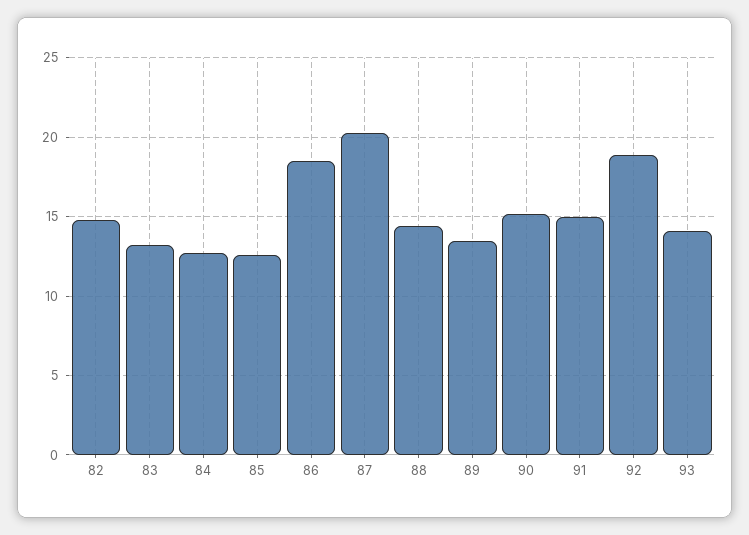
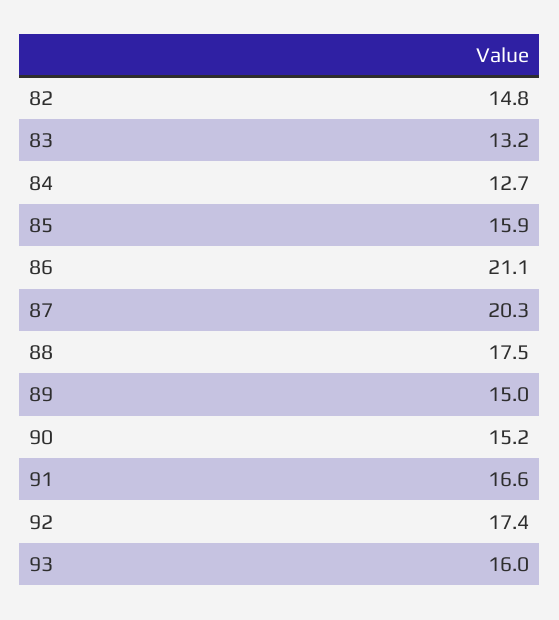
  {
    "82": 14.8,
    "83": 13.2,
    "84": 12.7,
-   "85": 12.5,
+   "85": 15.9,
-   "86": 18.5,
+   "86": 21.1,
    "87": 20.3,
-   "88": 14.5,
+   "88": 17.5,
-   "89": 13.5,
+   "89": 15,
    "90": 15.2,
-   "91": 15,
+   "91": 16.6,
-   "92": 19,
+   "92": 17.4,
-   "93": 14
+   "93": 16
  }

